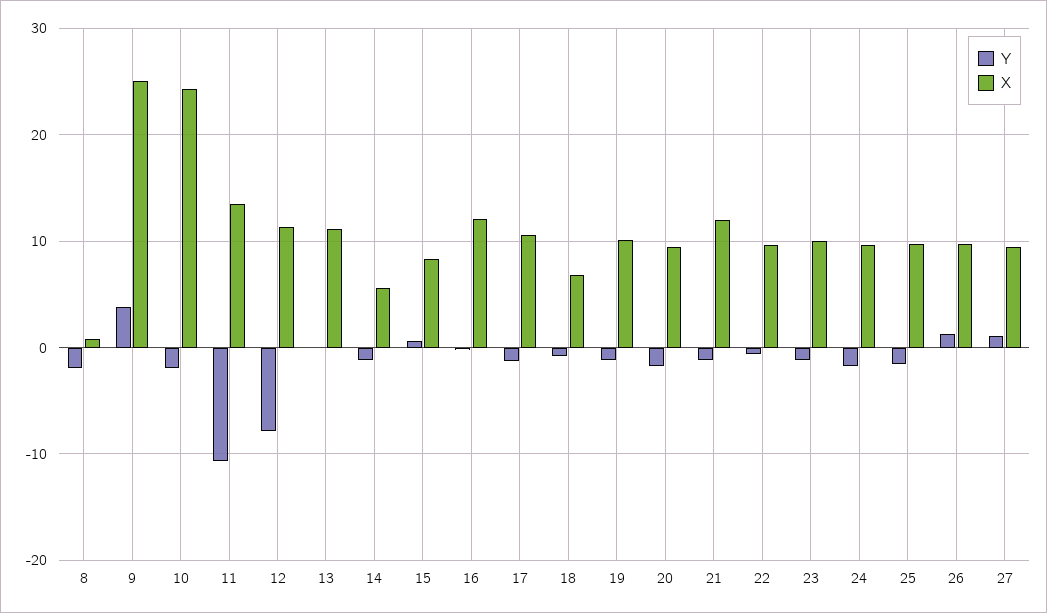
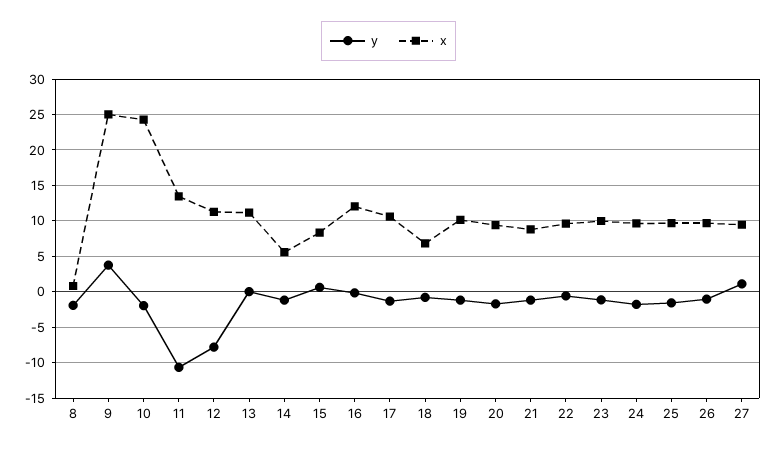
  {
    "Y": {
      "8": -2,
      "9": 4,
      "10": -2,
      "11": -11,
      "12": -8,
      "13": 0,
      "14": -1,
      "15": 1,
      "16": 0,
      "17": -1,
      "18": -1,
      "19": -1,
      "20": -2,
      "21": -1,
      "22": -1,
      "23": -1,
      "24": -2,
      "25": -2,
-     "26": 1,
+     "26": -1,
      "27": 1
    },
    "X": {
      "8": 1,
      "9": 25,
      "10": 24,
      "11": 13,
      "12": 11,
      "13": 11,
      "14": 6,
      "15": 8,
      "16": 12,
      "17": 11,
      "18": 7,
      "19": 10,
      "20": 9,
-     "21": 12,
+     "21": 9,
      "22": 10,
      "23": 10,
      "24": 10,
      "25": 10,
      "26": 10,
      "27": 9
    }
  }

